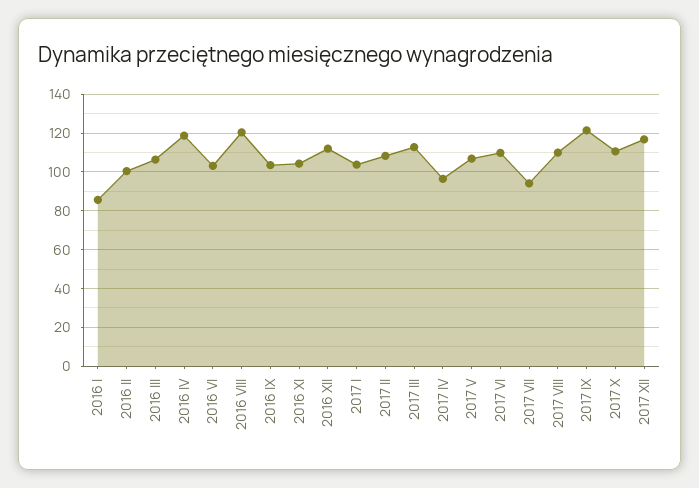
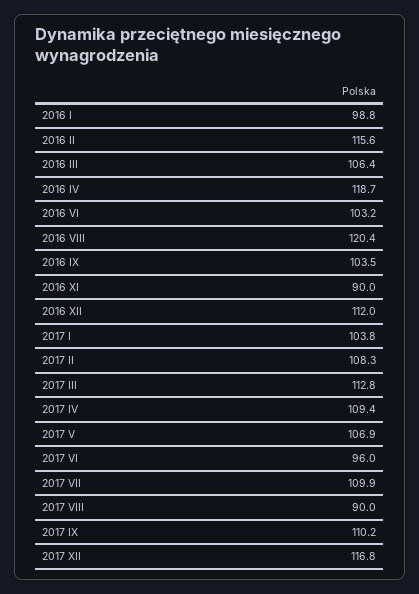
  {
-   "2016 I": 85,
+   "2016 I": 98.8,
-   "2016 II": 100,
+   "2016 II": 115.6,
    "2016 III": 106.4,
    "2016 IV": 118.7,
    "2016 VI": 103.2,
    "2016 VIII": 120.4,
    "2016 IX": 103.5,
-   "2016 XI": 105,
+   "2016 XI": 90,
    "2016 XII": 112,
    "2017 I": 103.8,
    "2017 II": 108.3,
    "2017 III": 112.8,
-   "2017 IV": 95,
+   "2017 IV": 109.4,
    "2017 V": 106.9,
-   "2017 VI": 110,
+   "2017 VI": 96,
-   "2017 VII": 95,
+   "2017 VII": 109.9,
-   "2017 VIII": 110,
+   "2017 VIII": 90,
-   "2017 IX": 120,
+   "2017 IX": 110.2,
-   "2017 X": 110,
    "2017 XII": 116.8
  }

